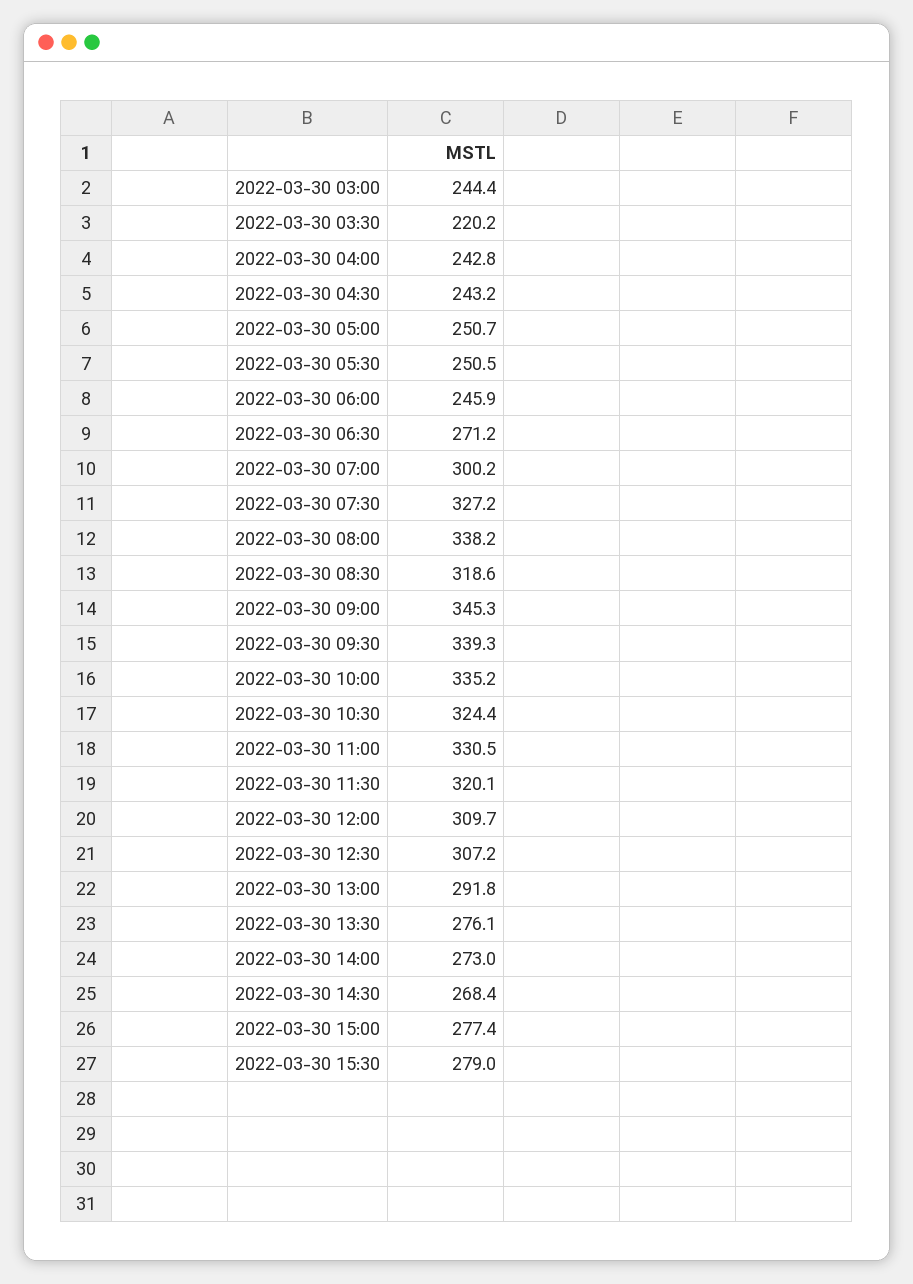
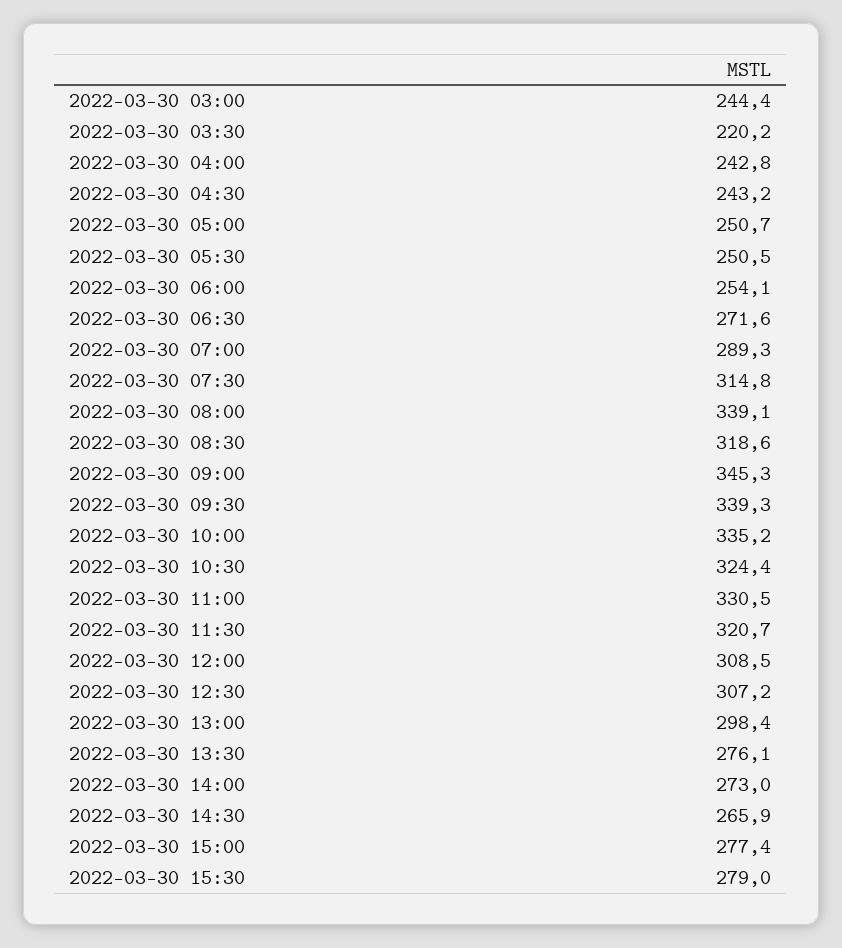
  {
    "2022-03-30 03:00": 244.4,
    "2022-03-30 03:30": 220.2,
    "2022-03-30 04:00": 242.8,
    "2022-03-30 04:30": 243.2,
    "2022-03-30 05:00": 250.7,
    "2022-03-30 05:30": 250.5,
-   "2022-03-30 06:00": 245.9,
+   "2022-03-30 06:00": 254.1,
-   "2022-03-30 06:30": 271.2,
+   "2022-03-30 06:30": 271.6,
-   "2022-03-30 07:00": 300.2,
+   "2022-03-30 07:00": 289.3,
-   "2022-03-30 07:30": 327.2,
+   "2022-03-30 07:30": 314.8,
-   "2022-03-30 08:00": 338.2,
+   "2022-03-30 08:00": 339.1,
    "2022-03-30 08:30": 318.6,
    "2022-03-30 09:00": 345.3,
    "2022-03-30 09:30": 339.3,
    "2022-03-30 10:00": 335.2,
    "2022-03-30 10:30": 324.4,
    "2022-03-30 11:00": 330.5,
-   "2022-03-30 11:30": 320.1,
+   "2022-03-30 11:30": 320.7,
-   "2022-03-30 12:00": 309.7,
+   "2022-03-30 12:00": 308.5,
    "2022-03-30 12:30": 307.2,
-   "2022-03-30 13:00": 291.8,
+   "2022-03-30 13:00": 298.4,
    "2022-03-30 13:30": 276.1,
    "2022-03-30 14:00": 273,
-   "2022-03-30 14:30": 268.4,
+   "2022-03-30 14:30": 265.9,
    "2022-03-30 15:00": 277.4,
    "2022-03-30 15:30": 279
  }

